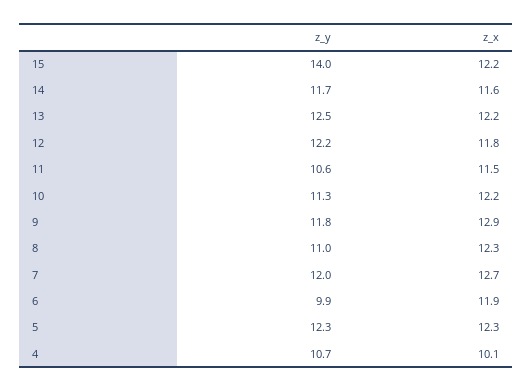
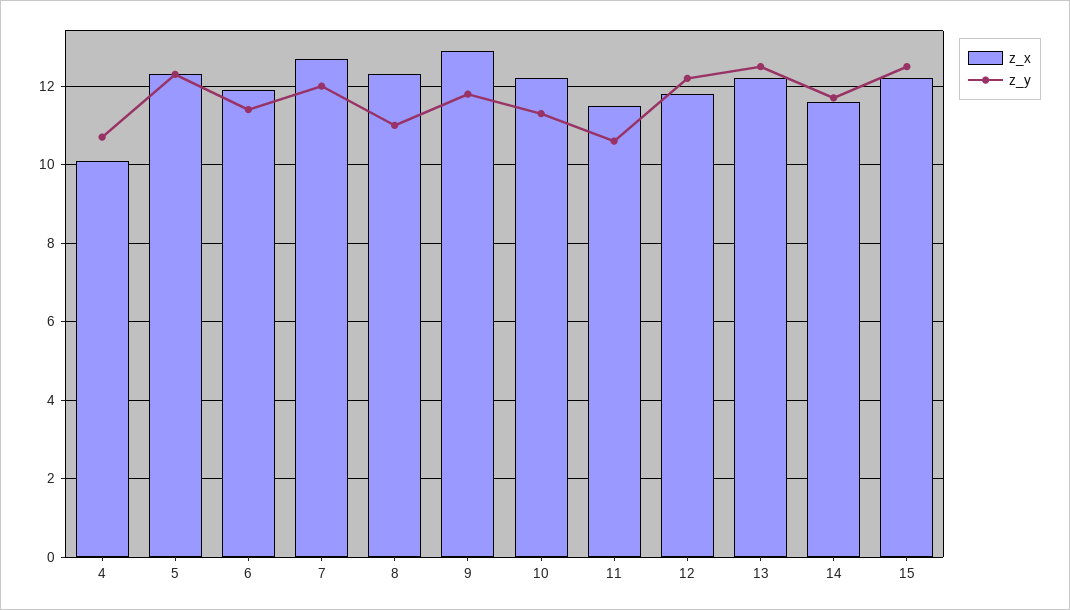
  {
    "z_y": {
-     "15": 14,
+     "15": 12.5,
      "14": 11.7,
      "13": 12.5,
      "12": 12.2,
      "11": 10.6,
      "10": 11.3,
      "9": 11.8,
      "8": 11,
      "7": 12,
-     "6": 9.9,
+     "6": 11.5,
      "5": 12.3,
      "4": 10.7
    },
    "z_x": {
      "15": 12.2,
      "14": 11.6,
      "13": 12.2,
      "12": 11.8,
      "11": 11.5,
      "10": 12.2,
      "9": 12.9,
      "8": 12.3,
      "7": 12.7,
      "6": 11.9,
      "5": 12.3,
      "4": 10.1
    }
  }

